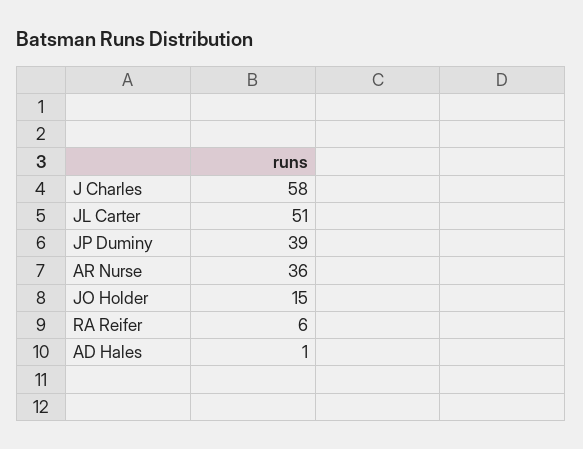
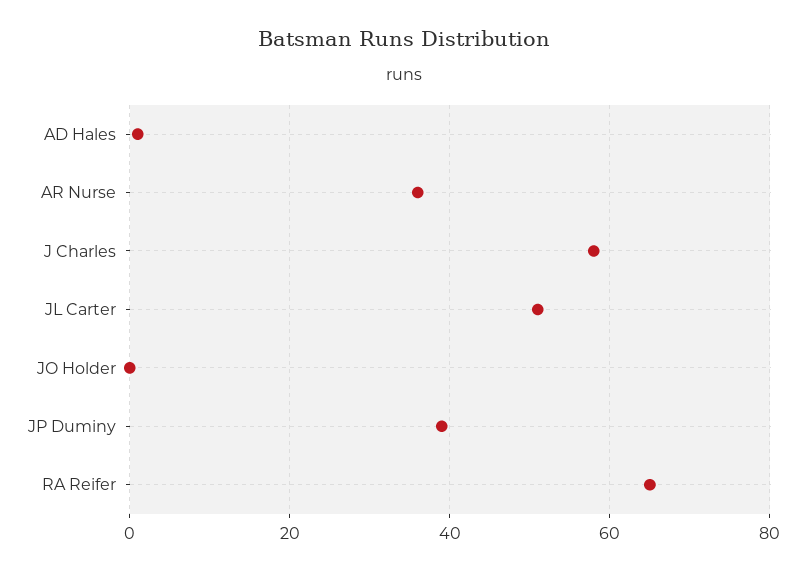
  {
    "J Charles": 58,
    "JL Carter": 51,
    "JP Duminy": 39,
    "AR Nurse": 36,
-   "JO Holder": 15,
+   "JO Holder": 0,
-   "RA Reifer": 6,
+   "RA Reifer": 65,
    "AD Hales": 1
  }

